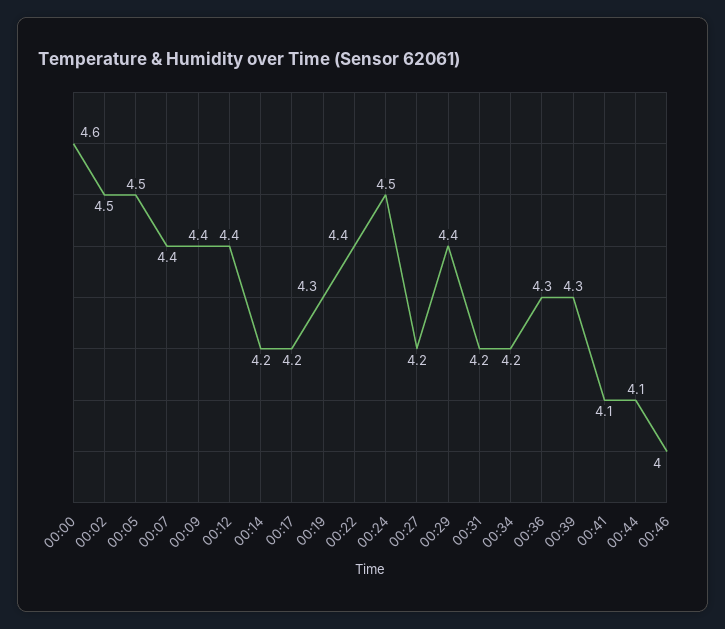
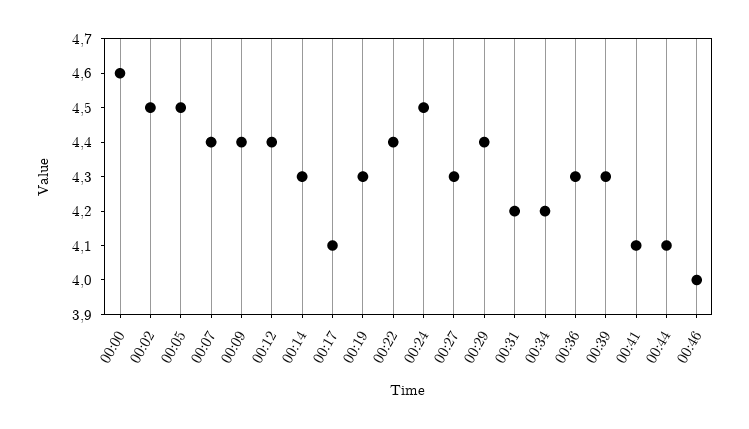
  {
    "00:00": 4.6,
    "00:02": 4.5,
    "00:05": 4.5,
    "00:07": 4.4,
    "00:09": 4.4,
    "00:12": 4.4,
-   "00:14": 4.2,
+   "00:14": 4.3,
-   "00:17": 4.2,
+   "00:17": 4.1,
    "00:19": 4.3,
    "00:22": 4.4,
    "00:24": 4.5,
-   "00:27": 4.2,
+   "00:27": 4.3,
    "00:29": 4.4,
    "00:31": 4.2,
    "00:34": 4.2,
    "00:36": 4.3,
    "00:39": 4.3,
    "00:41": 4.1,
    "00:44": 4.1,
    "00:46": 4
  }

